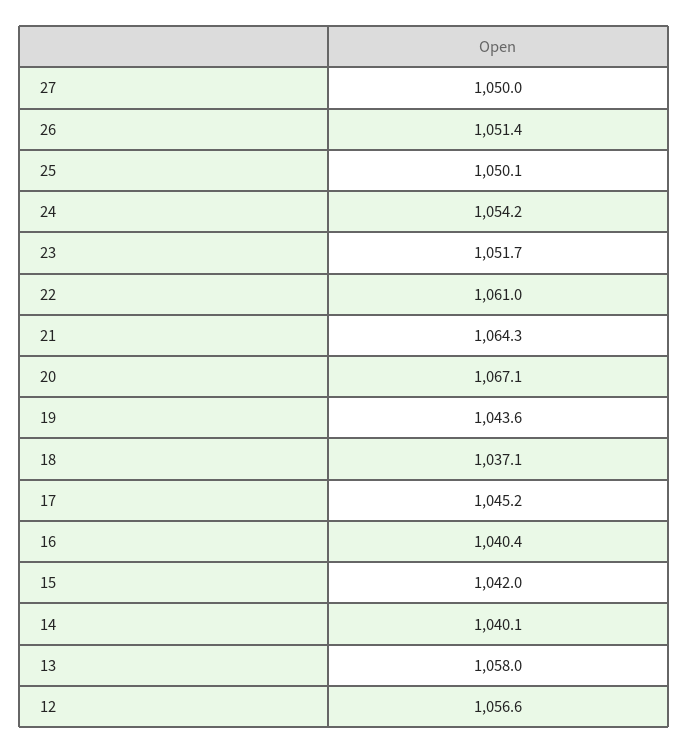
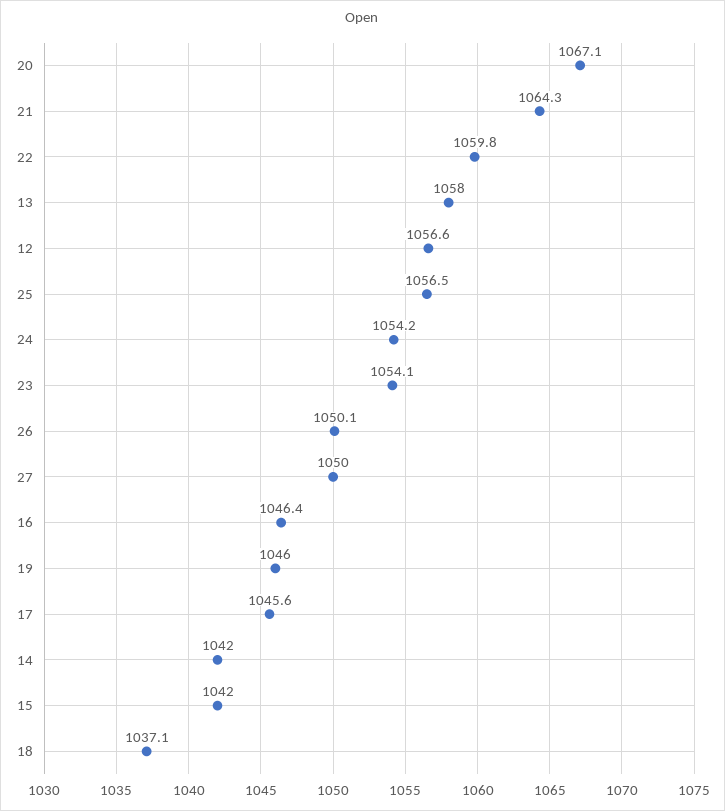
  {
    "27": 1050,
-   "26": 1051.4,
+   "26": 1050.1,
-   "25": 1050.1,
+   "25": 1056.5,
    "24": 1054.2,
-   "23": 1051.7,
+   "23": 1054.1,
-   "22": 1061,
+   "22": 1059.8,
    "21": 1064.3,
    "20": 1067.1,
-   "19": 1043.6,
+   "19": 1046,
    "18": 1037.1,
-   "17": 1045.2,
+   "17": 1045.6,
-   "16": 1040.4,
+   "16": 1046.4,
    "15": 1042,
-   "14": 1040.1,
+   "14": 1042,
    "13": 1058,
    "12": 1056.6
  }

